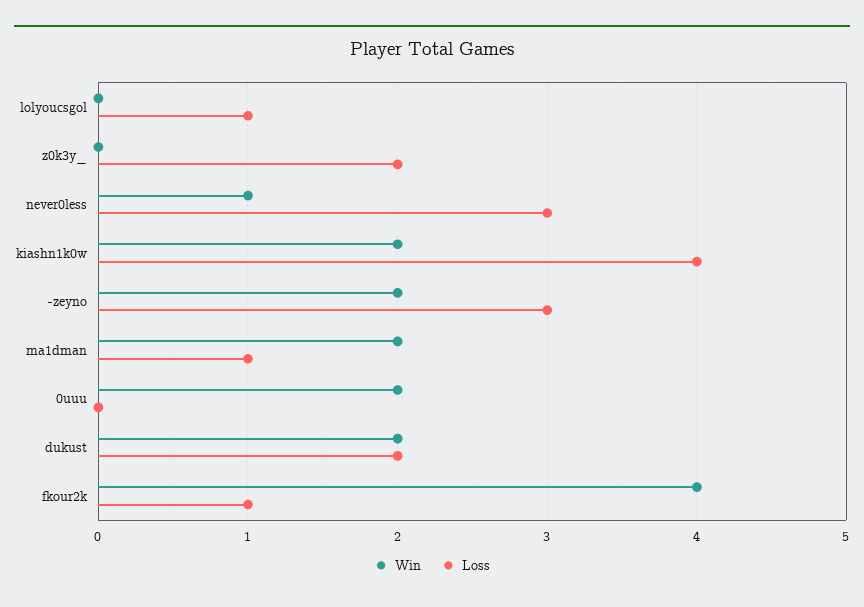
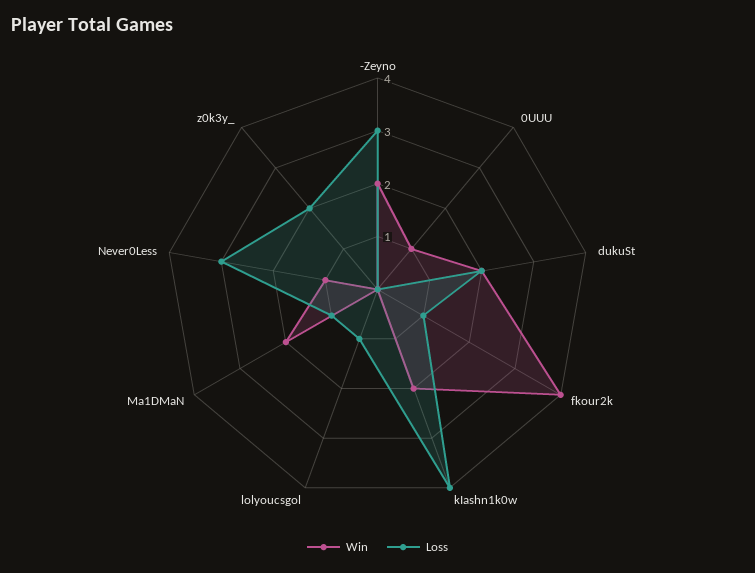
  {
    "Win": {
      "lolyoucsgol": 0,
      "z0k3y_": 0,
      "never0less": 1,
      "kiashn1k0w": 2,
      "-zeyno": 2,
      "ma1dman": 2,
-     "0uuu": 2,
+     "0uuu": 1,
      "dukust": 2,
      "fkour2k": 4
    },
    "Loss": {
      "lolyoucsgol": 1,
      "z0k3y_": 2,
      "never0less": 3,
      "kiashn1k0w": 4,
      "-zeyno": 3,
      "ma1dman": 1,
      "0uuu": 0,
      "dukust": 2,
      "fkour2k": 1
    }
  }

